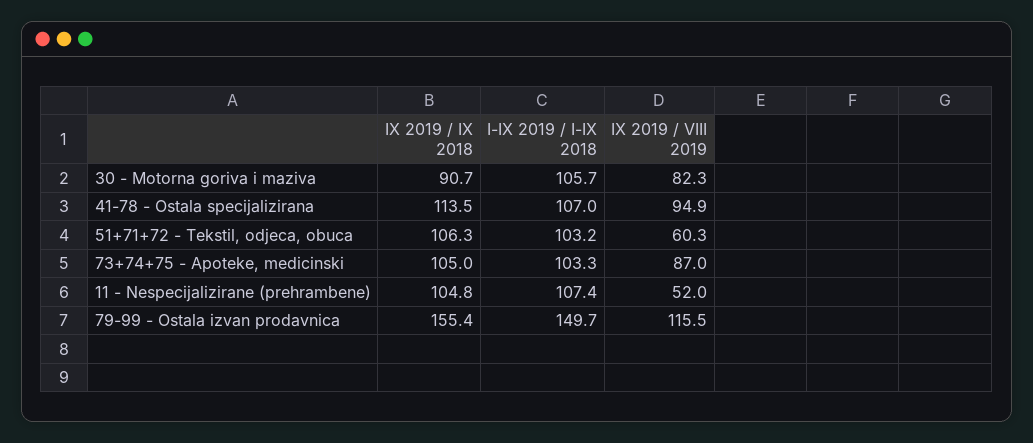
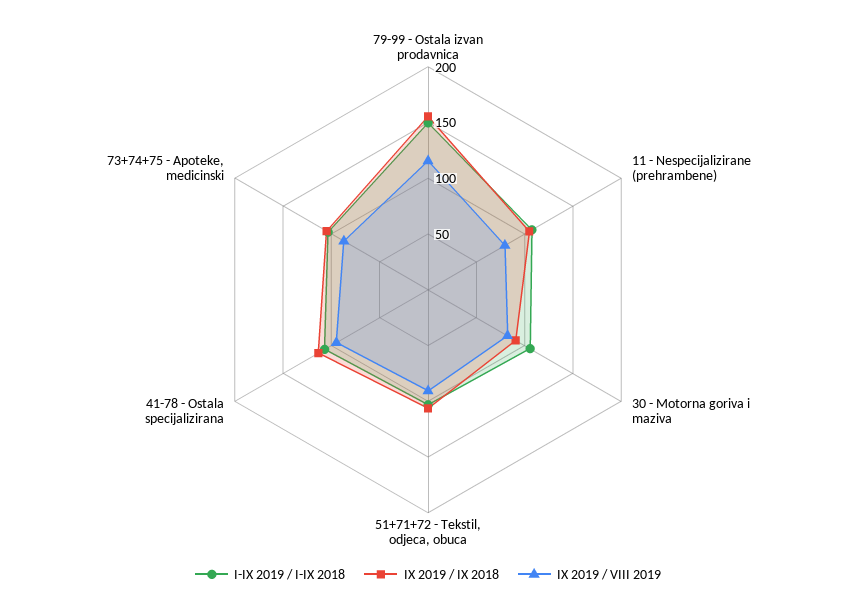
  {
    "IX 2019 / IX 2018": {
      "30 - Motorna goriva i maziva": 90.7,
      "41-78 - Ostala specijalizirana": 113.5,
      "51+71+72 - Tekstil, odjeca, obuca": 106.3,
      "73+74+75 - Apoteke, medicinski": 105,
      "11 - Nespecijalizirane (prehrambene)": 104.8,
      "79-99 - Ostala izvan prodavnica": 155.4
    },
    "I-IX 2019 / I-IX 2018": {
      "30 - Motorna goriva i maziva": 105.7,
      "41-78 - Ostala specijalizirana": 107,
      "51+71+72 - Tekstil, odjeca, obuca": 103.2,
      "73+74+75 - Apoteke, medicinski": 103.3,
      "11 - Nespecijalizirane (prehrambene)": 107.4,
      "79-99 - Ostala izvan prodavnica": 149.7
    },
    "IX 2019 / VIII 2019": {
      "30 - Motorna goriva i maziva": 82.3,
      "41-78 - Ostala specijalizirana": 94.9,
-     "51+71+72 - Tekstil, odjeca, obuca": 60.3,
+     "51+71+72 - Tekstil, odjeca, obuca": 90,
      "73+74+75 - Apoteke, medicinski": 87,
-     "11 - Nespecijalizirane (prehrambene)": 52,
+     "11 - Nespecijalizirane (prehrambene)": 80,
      "79-99 - Ostala izvan prodavnica": 115.5
    }
  }

